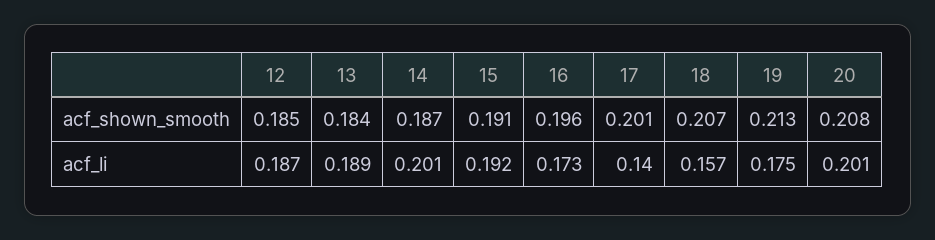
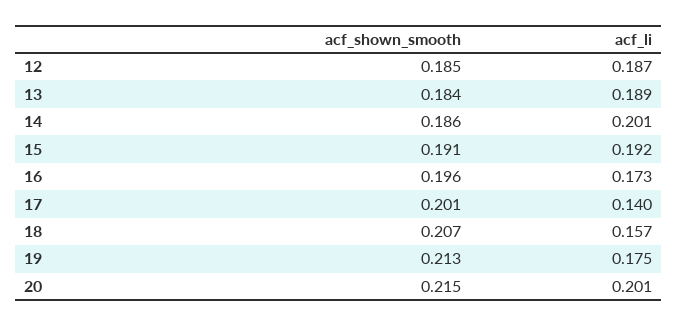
  {
    "12": {
      "acf_shown_smooth": 0.185,
      "acf_li": 0.187
    },
    "13": {
      "acf_shown_smooth": 0.184,
      "acf_li": 0.189
    },
    "14": {
-     "acf_shown_smooth": 0.187,
+     "acf_shown_smooth": 0.186,
      "acf_li": 0.201
    },
    "15": {
      "acf_shown_smooth": 0.191,
      "acf_li": 0.192
    },
    "16": {
      "acf_shown_smooth": 0.196,
      "acf_li": 0.173
    },
    "17": {
      "acf_shown_smooth": 0.201,
      "acf_li": 0.14
    },
    "18": {
      "acf_shown_smooth": 0.207,
      "acf_li": 0.157
    },
    "19": {
      "acf_shown_smooth": 0.213,
      "acf_li": 0.175
    },
    "20": {
-     "acf_shown_smooth": 0.208,
+     "acf_shown_smooth": 0.215,
      "acf_li": 0.201
    }
  }

